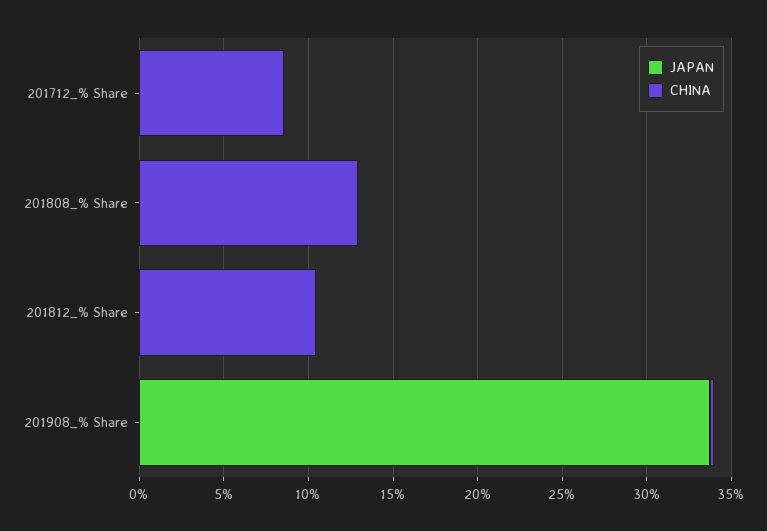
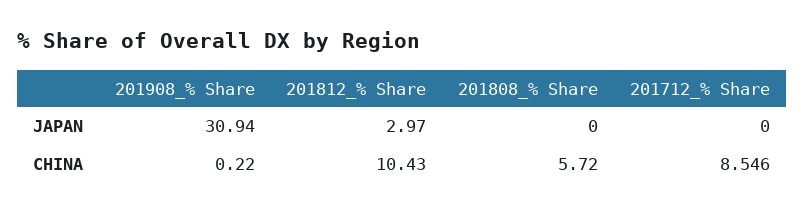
  {
    "JAPAN": {
      "201712_% Share": 0,
      "201808_% Share": 0,
-     "201812_% Share": 0,
+     "201812_% Share": 2.97,
-     "201908_% Share": 34
+     "201908_% Share": 30.94
    },
    "CHINA": {
      "201712_% Share": 8.546,
-     "201808_% Share": 13,
+     "201808_% Share": 5.72,
      "201812_% Share": 10.43,
      "201908_% Share": 0.22
    }
  }

